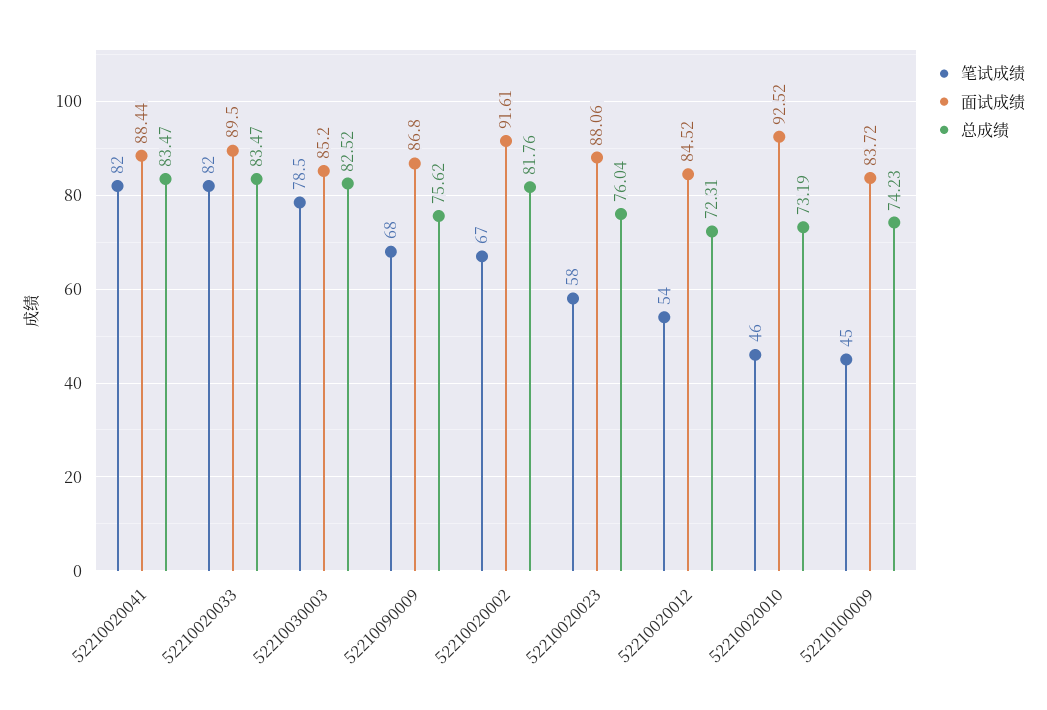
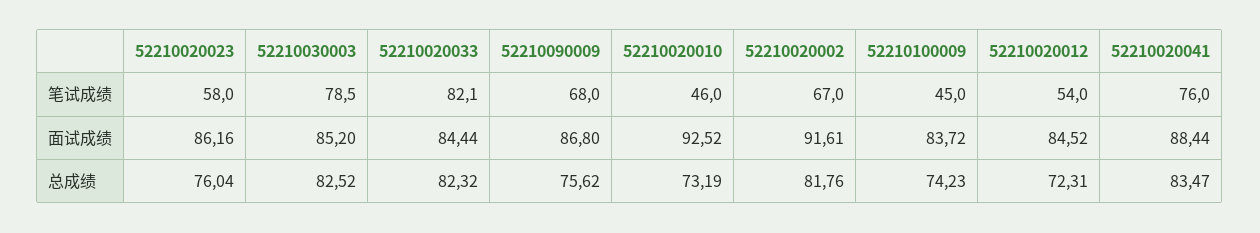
  {
    "笔试成绩": {
-     "52210020041": 82,
+     "52210020041": 76,
-     "52210020033": 82,
+     "52210020033": 82.1,
      "52210030003": 78.5,
      "52210090009": 68,
      "52210020002": 67,
      "52210020023": 58,
      "52210020012": 54,
      "52210020010": 46,
      "52210100009": 45
    },
    "面试成绩": {
      "52210020041": 88.44,
-     "52210020033": 89.5,
+     "52210020033": 84.44,
      "52210030003": 85.2,
      "52210090009": 86.8,
      "52210020002": 91.61,
-     "52210020023": 88.06,
+     "52210020023": 86.16,
      "52210020012": 84.52,
      "52210020010": 92.52,
      "52210100009": 83.72
    },
    "总成绩": {
      "52210020041": 83.47,
-     "52210020033": 83.47,
+     "52210020033": 82.32,
      "52210030003": 82.52,
      "52210090009": 75.62,
      "52210020002": 81.76,
      "52210020023": 76.04,
      "52210020012": 72.31,
      "52210020010": 73.19,
      "52210100009": 74.23
    }
  }

